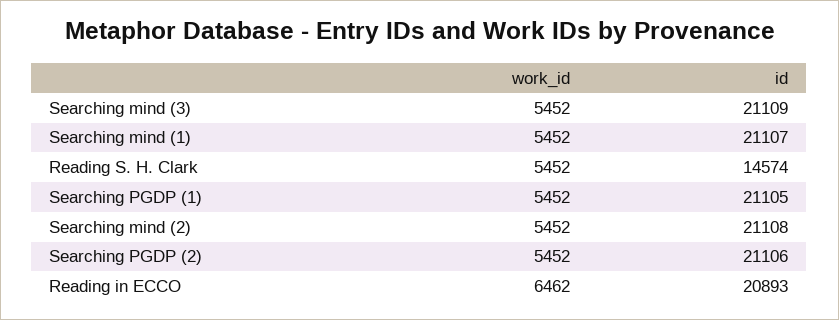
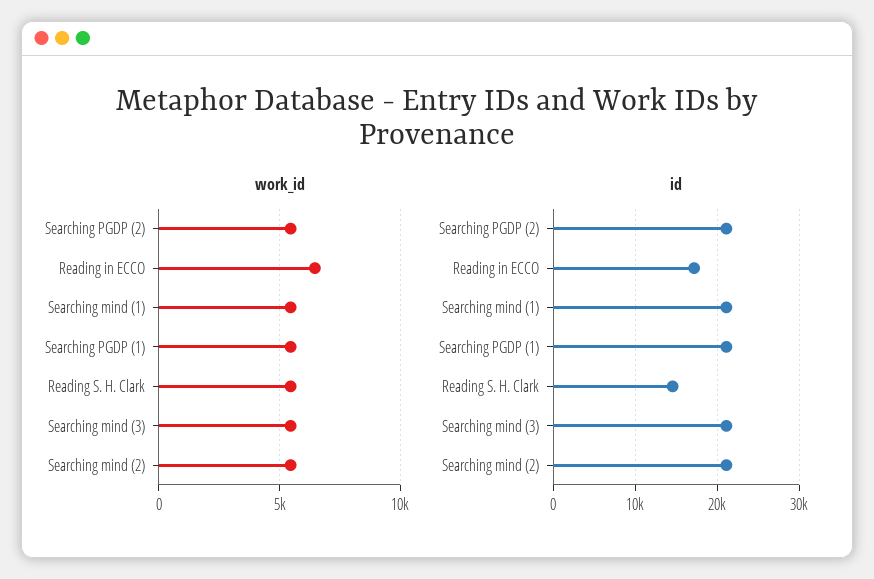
  {
    "work_id": {
      "Searching mind (3)": 5452,
      "Searching mind (1)": 5452,
      "Reading S. H. Clark": 5452,
      "Searching PGDP (1)": 5452,
      "Searching mind (2)": 5452,
      "Searching PGDP (2)": 5452,
      "Reading in ECCO": 6462
    },
    "id": {
      "Searching mind (3)": 21109,
      "Searching mind (1)": 21107,
      "Reading S. H. Clark": 14574,
      "Searching PGDP (1)": 21105,
      "Searching mind (2)": 21108,
      "Searching PGDP (2)": 21106,
-     "Reading in ECCO": 20893
+     "Reading in ECCO": 17000
    }
  }

